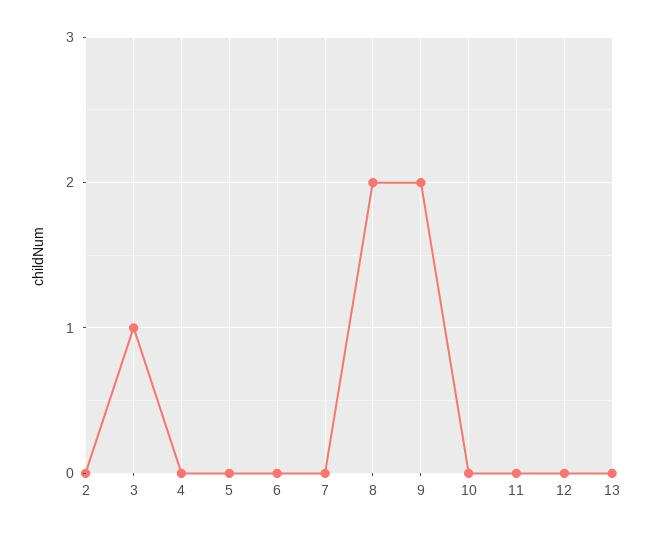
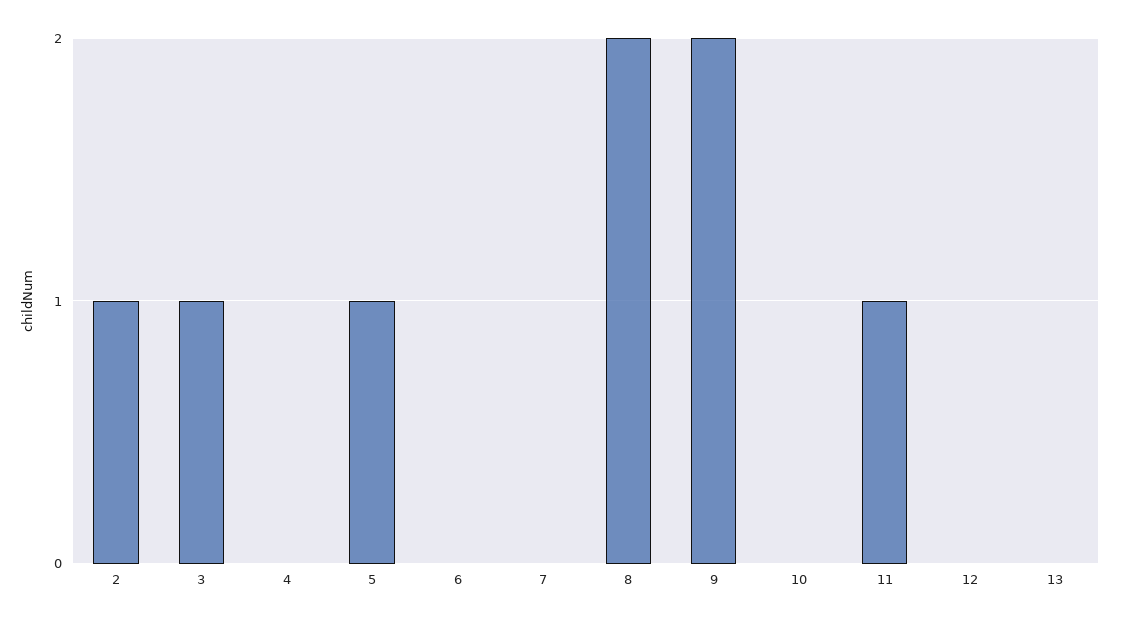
  {
-   "2": 0,
+   "2": 1,
    "3": 1,
    "4": 0,
-   "5": 0,
+   "5": 1,
    "6": 0,
    "7": 0,
    "8": 2,
    "9": 2,
    "10": 0,
-   "11": 0,
+   "11": 1,
    "12": 0,
    "13": 0
  }

